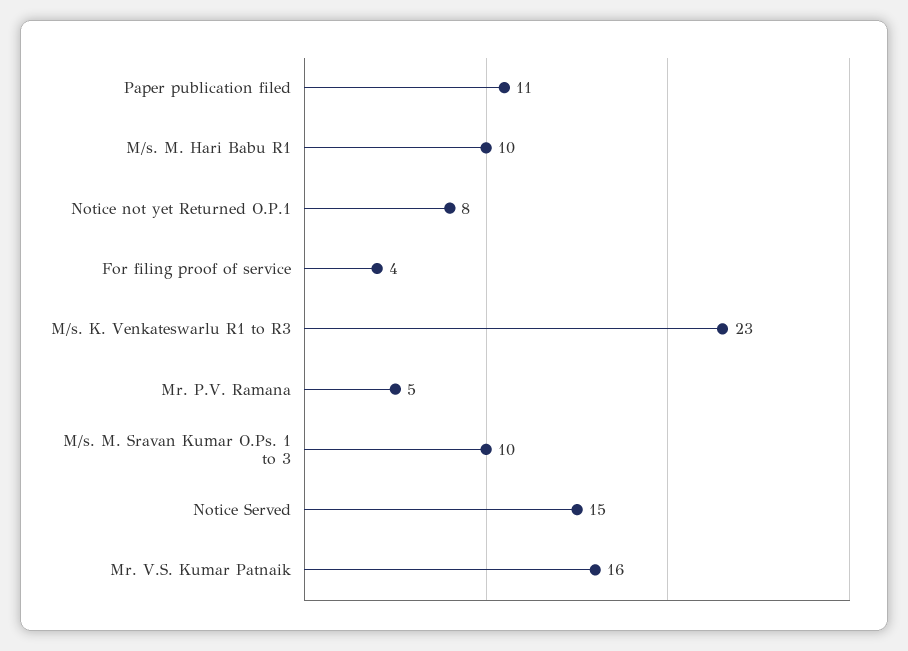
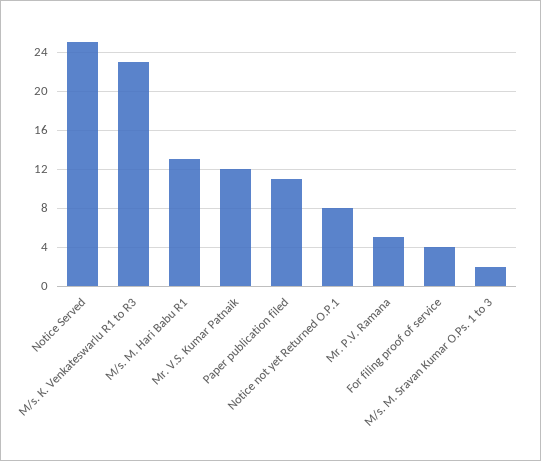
  {
    "Paper publication filed": 11,
-   "M/s. M. Hari Babu R1": 10,
+   "M/s. M. Hari Babu R1": 13,
    "Notice not yet Returned O.P.1": 8,
    "For filing proof of service": 4,
    "M/s. K. Venkateswarlu R1 to R3": 23,
    "Mr. P.V. Ramana": 5,
-   "M/s. M. Sravan Kumar O.Ps. 1 to 3": 10,
+   "M/s. M. Sravan Kumar O.Ps. 1 to 3": 2,
-   "Notice Served": 15,
+   "Notice Served": 25,
-   "Mr. V.S. Kumar Patnaik": 16
+   "Mr. V.S. Kumar Patnaik": 12
  }

